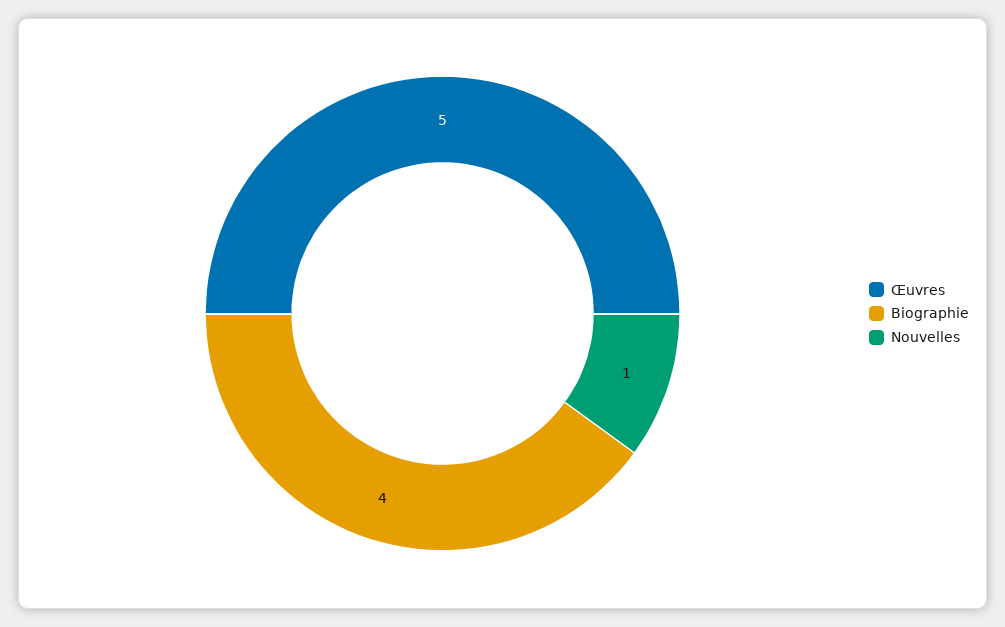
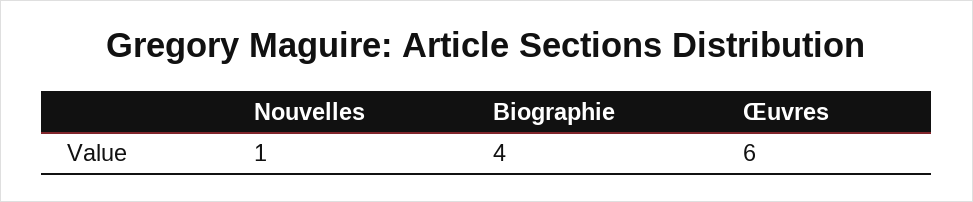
  {
-   "Œuvres": 5,
+   "Œuvres": 6,
    "Biographie": 4,
    "Nouvelles": 1
  }

